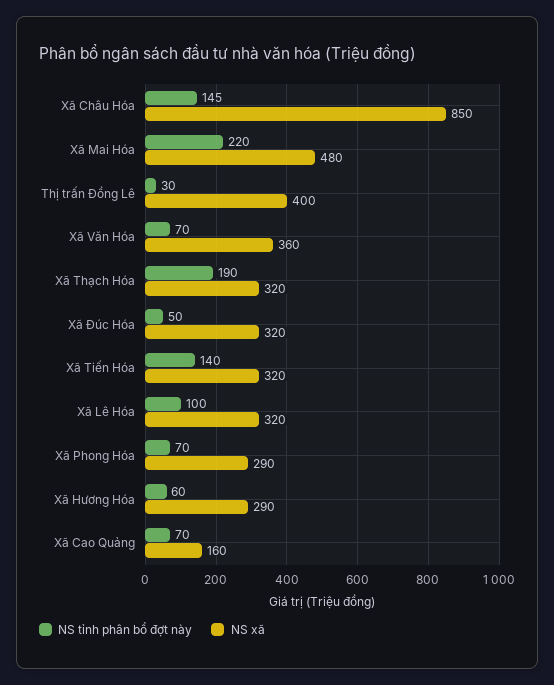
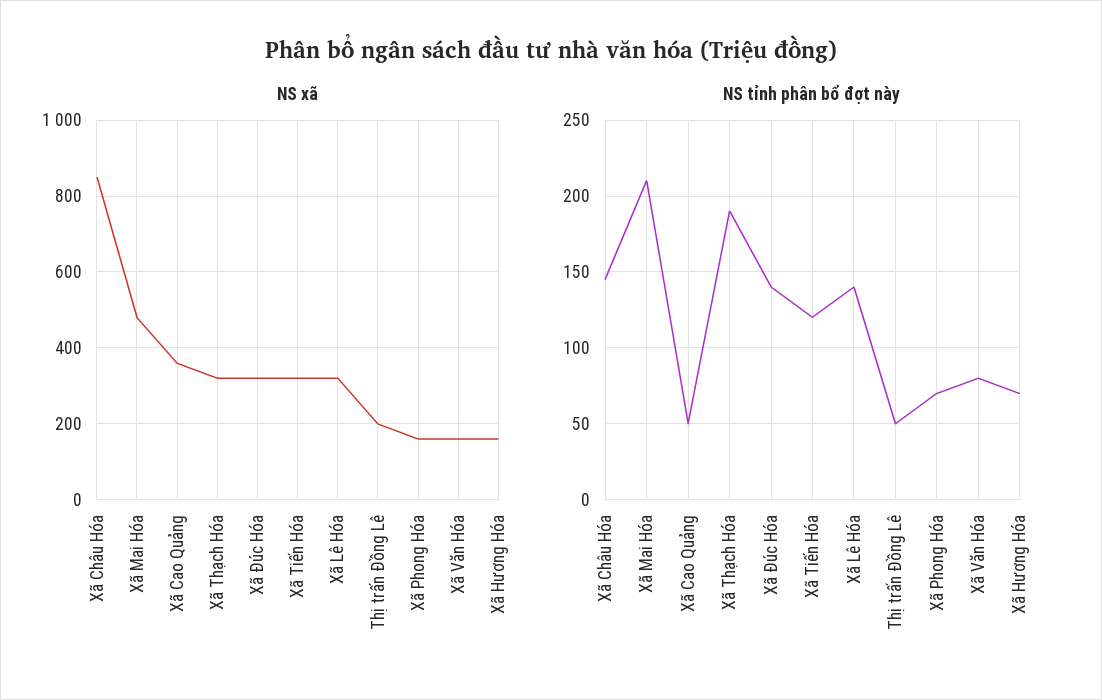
  {
    "NS tỉnh phân bổ đợt này": {
      "Xã Châu Hóa": 145,
-     "Xã Mai Hóa": 220,
+     "Xã Mai Hóa": 210,
-     "Thị trấn Đồng Lê": 30,
+     "Thị trấn Đồng Lê": 50,
-     "Xã Văn Hóa": 70,
+     "Xã Văn Hóa": 80,
      "Xã Thạch Hóa": 190,
-     "Xã Đúc Hóa": 50,
+     "Xã Đúc Hóa": 140,
-     "Xã Tiến Hóa": 140,
+     "Xã Tiến Hóa": 120,
-     "Xã Lê Hóa": 100,
+     "Xã Lê Hóa": 140,
      "Xã Phong Hóa": 70,
-     "Xã Hương Hóa": 60,
+     "Xã Hương Hóa": 70,
-     "Xã Cao Quảng": 70
+     "Xã Cao Quảng": 50
    },
    "NS xã": {
      "Xã Châu Hóa": 850,
      "Xã Mai Hóa": 480,
-     "Thị trấn Đồng Lê": 400,
+     "Thị trấn Đồng Lê": 200,
-     "Xã Văn Hóa": 360,
+     "Xã Văn Hóa": 160,
      "Xã Thạch Hóa": 320,
      "Xã Đúc Hóa": 320,
      "Xã Tiến Hóa": 320,
      "Xã Lê Hóa": 320,
-     "Xã Phong Hóa": 290,
+     "Xã Phong Hóa": 160,
-     "Xã Hương Hóa": 290,
+     "Xã Hương Hóa": 160,
-     "Xã Cao Quảng": 160
+     "Xã Cao Quảng": 360
    }
  }

